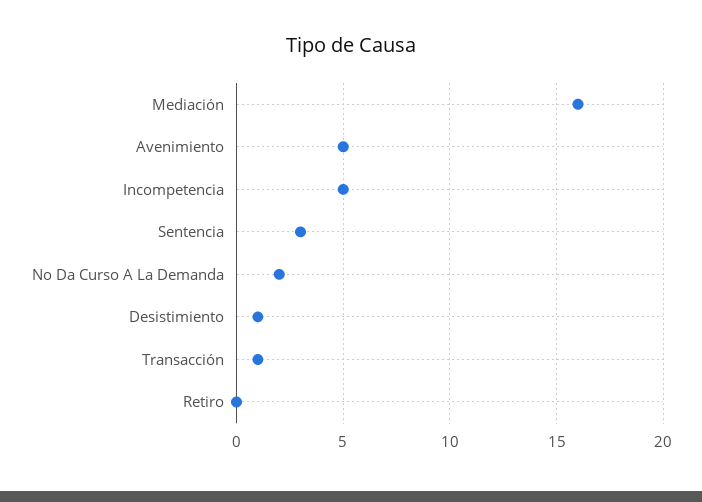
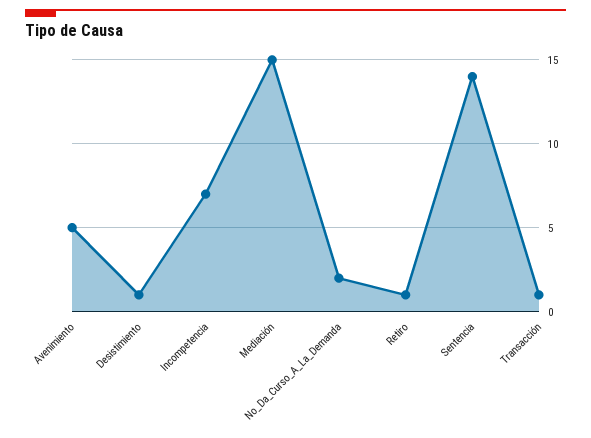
  {
-   "Mediación": 16,
+   "Mediación": 15,
    "Avenimiento": 5,
-   "Incompetencia": 5,
+   "Incompetencia": 7,
-   "Sentencia": 3,
+   "Sentencia": 14,
    "No Da Curso A La Demanda": 2,
    "Desistimiento": 1,
    "Transacción": 1,
-   "Retiro": 0
+   "Retiro": 1
  }

